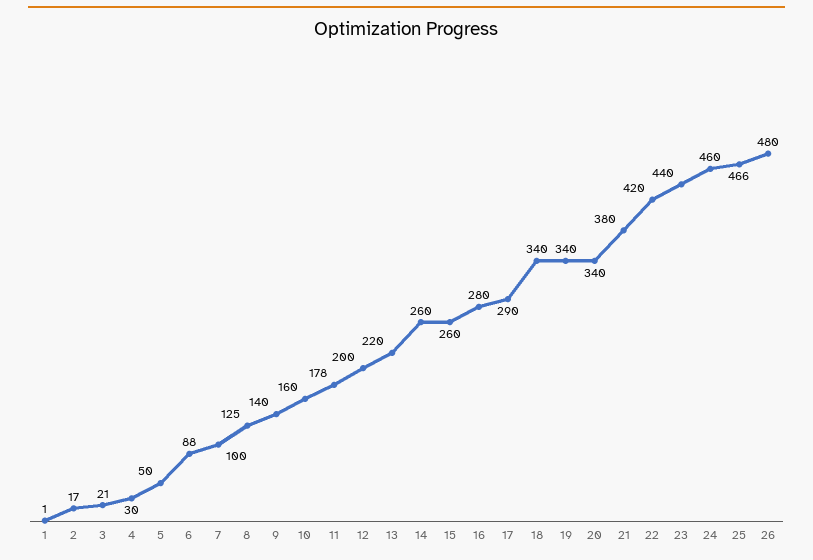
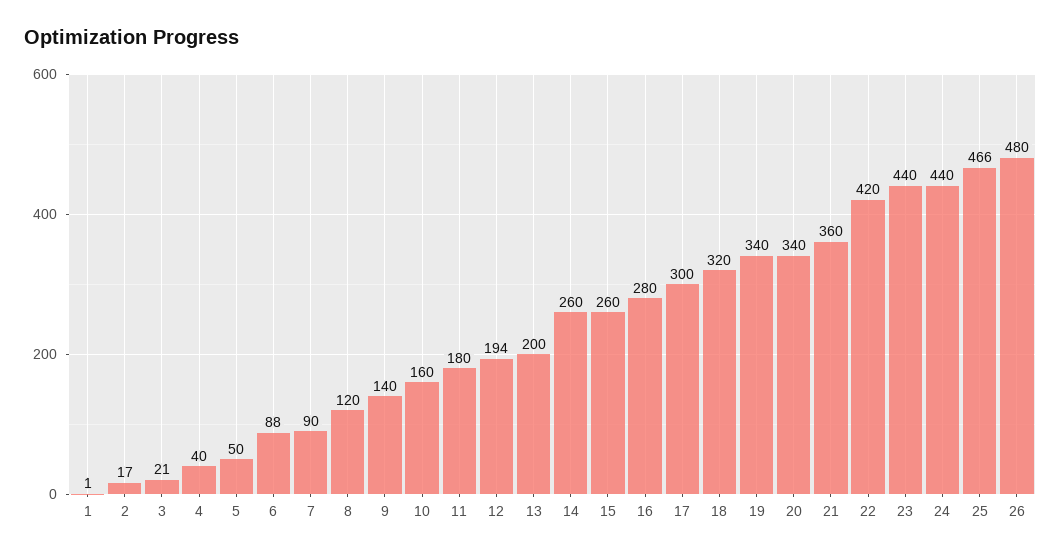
  {
    "1": 1,
    "2": 17,
    "3": 21,
-   "4": 30,
+   "4": 40,
    "5": 50,
    "6": 88,
-   "7": 100,
+   "7": 90,
-   "8": 125,
+   "8": 120,
    "9": 140,
    "10": 160,
-   "11": 178,
+   "11": 180,
-   "12": 200,
+   "12": 194,
-   "13": 220,
+   "13": 200,
    "14": 260,
    "15": 260,
    "16": 280,
-   "17": 290,
+   "17": 300,
-   "18": 340,
+   "18": 320,
    "19": 340,
    "20": 340,
-   "21": 380,
+   "21": 360,
    "22": 420,
    "23": 440,
-   "24": 460,
+   "24": 440,
    "25": 466,
    "26": 480
  }

